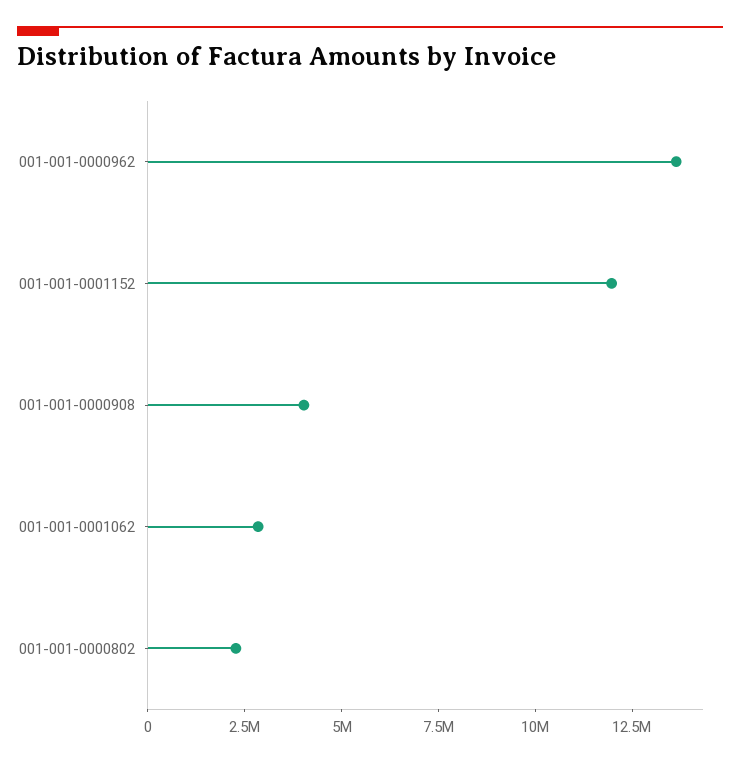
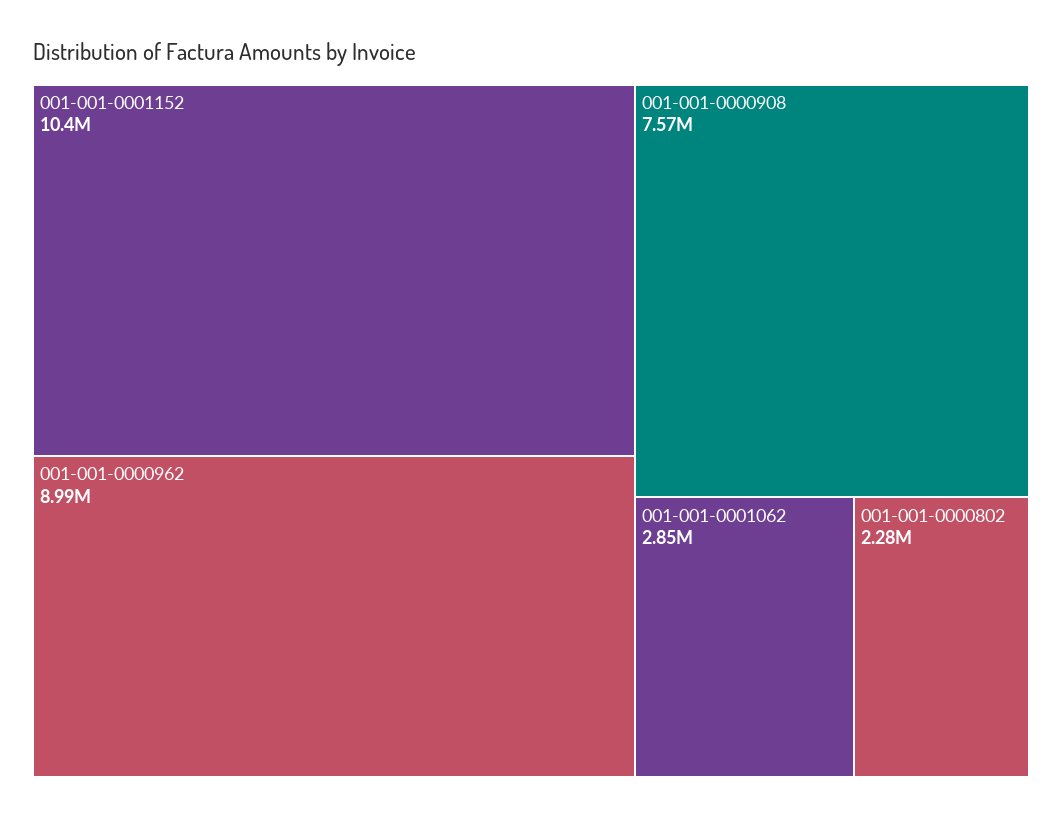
  {
-   "001-001-0000962": 13500000,
+   "001-001-0000962": 8990000,
-   "001-001-0001152": 12000000,
+   "001-001-0001152": 10400000,
-   "001-001-0000908": 4000000,
+   "001-001-0000908": 7570000,
    "001-001-0001062": 2850000,
    "001-001-0000802": 2280000
  }

